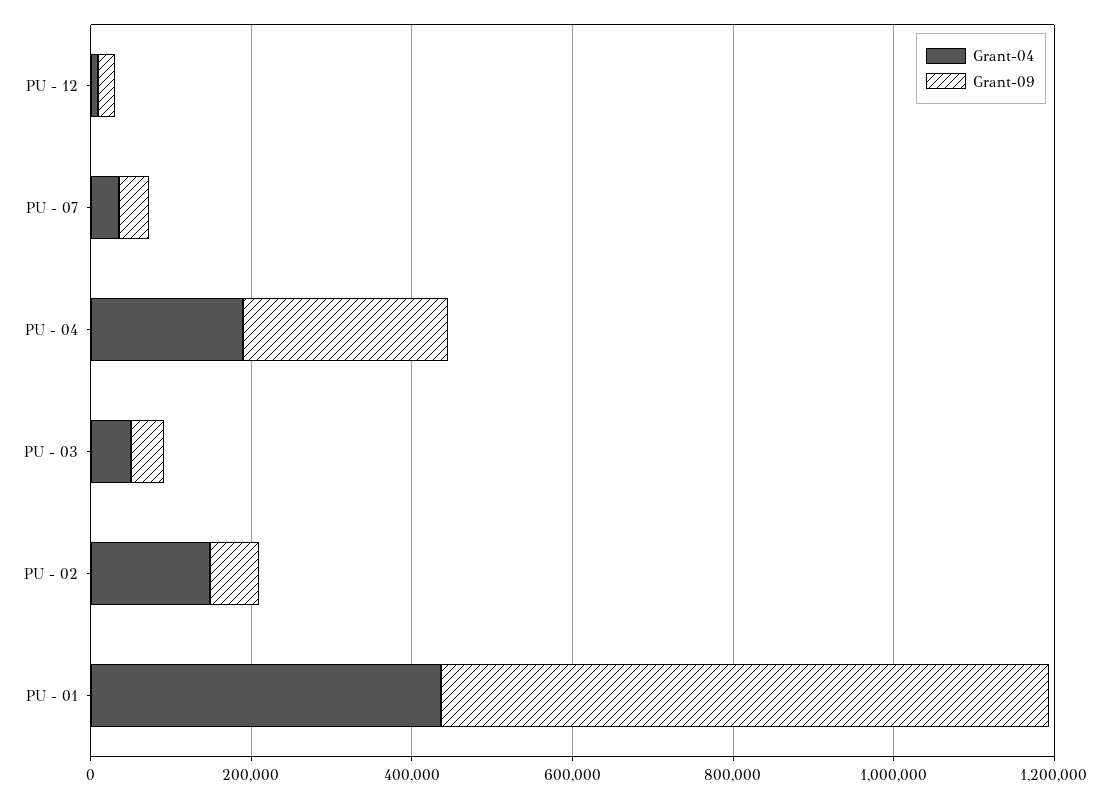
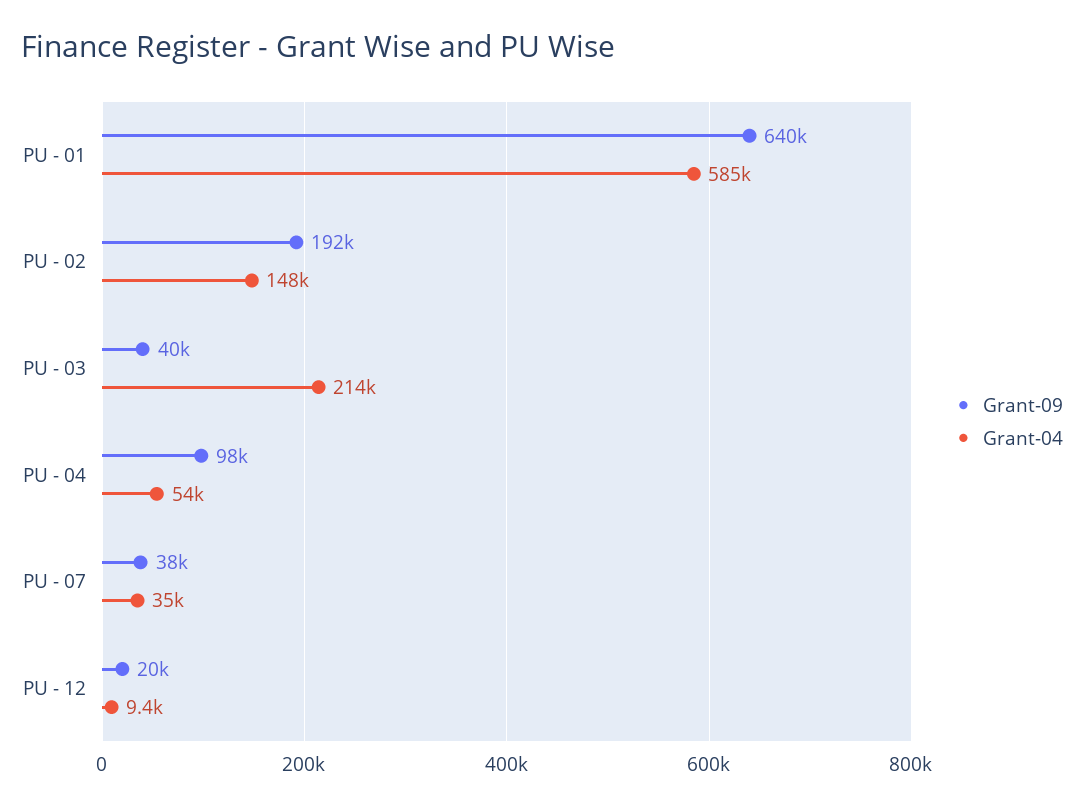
  {
    "Grant-04": {
      "PU - 12": 9400,
      "PU - 07": 35000,
-     "PU - 04": 200000,
+     "PU - 04": 54000,
-     "PU - 03": 50000,
+     "PU - 03": 214000,
      "PU - 02": 148000,
-     "PU - 01": 450000
+     "PU - 01": 585000
    },
    "Grant-09": {
      "PU - 12": 20000,
      "PU - 07": 38000,
-     "PU - 04": 250000,
+     "PU - 04": 98000,
      "PU - 03": 40000,
-     "PU - 02": 50000,
+     "PU - 02": 192000,
-     "PU - 01": 750000
+     "PU - 01": 640000
    }
  }

